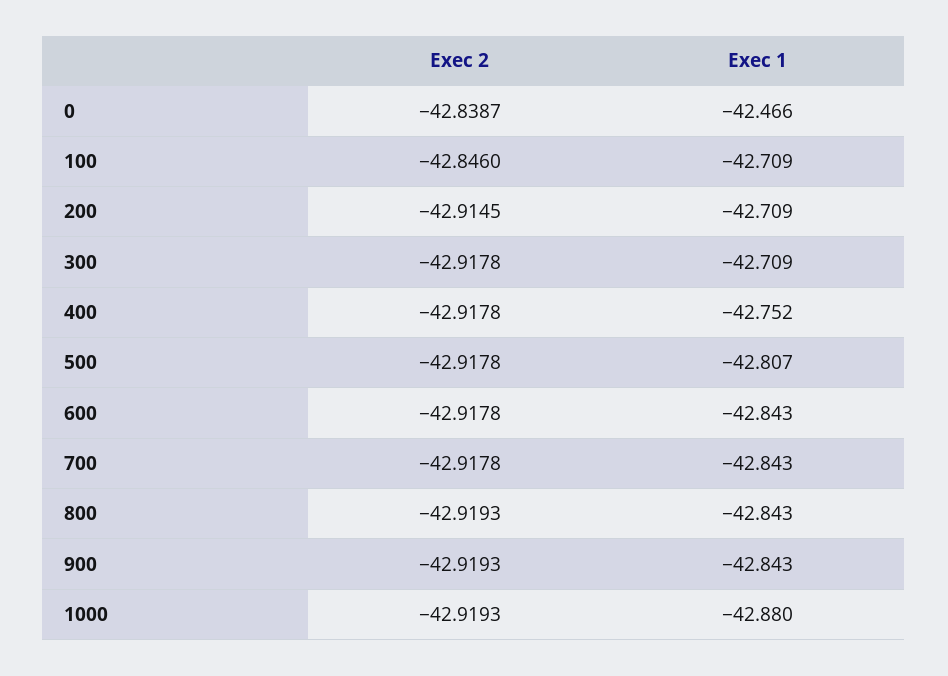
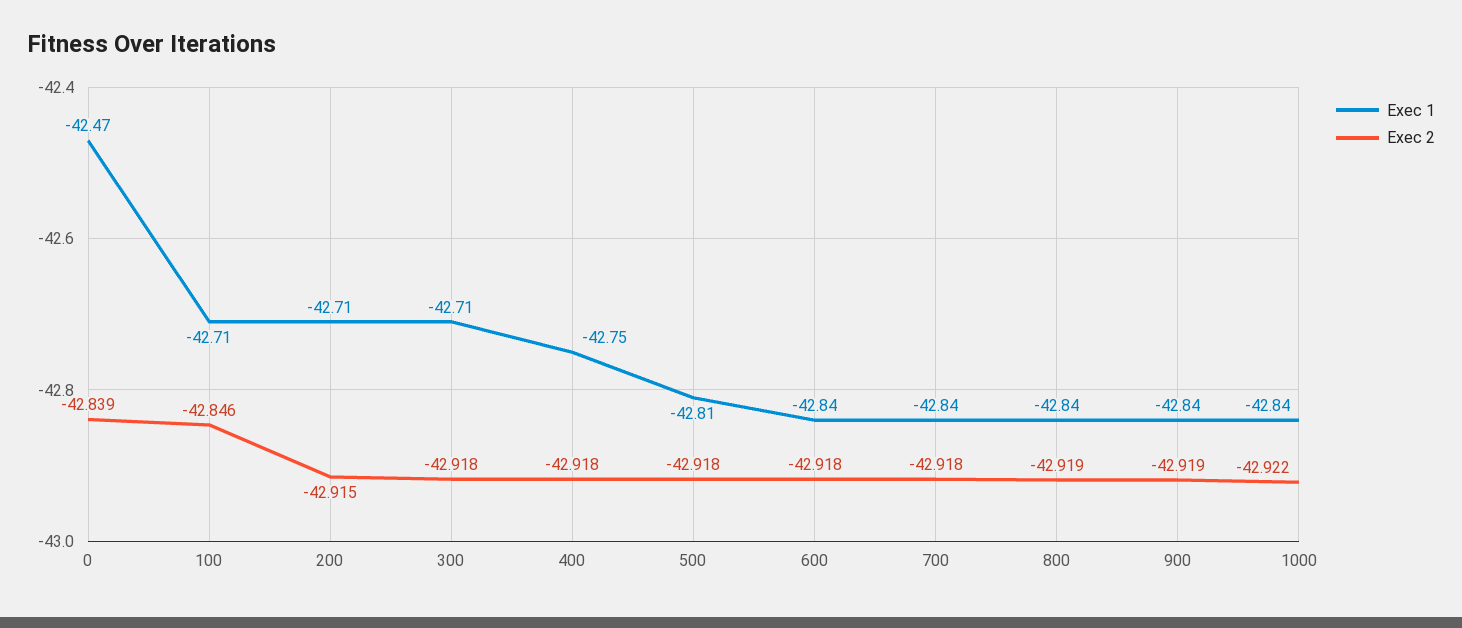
  {
    "Exec 2": {
      "0": -42.8387,
      "100": -42.846,
      "200": -42.9145,
      "300": -42.9178,
      "400": -42.9178,
      "500": -42.9178,
      "600": -42.9178,
      "700": -42.9178,
      "800": -42.9193,
      "900": -42.9193,
-     "1000": -42.9193
+     "1000": -42.922
    },
    "Exec 1": {
      "0": -42.466,
      "100": -42.709,
      "200": -42.709,
      "300": -42.709,
      "400": -42.752,
      "500": -42.807,
      "600": -42.843,
      "700": -42.843,
      "800": -42.843,
      "900": -42.843,
-     "1000": -42.88
+     "1000": -42.84
    }
  }

